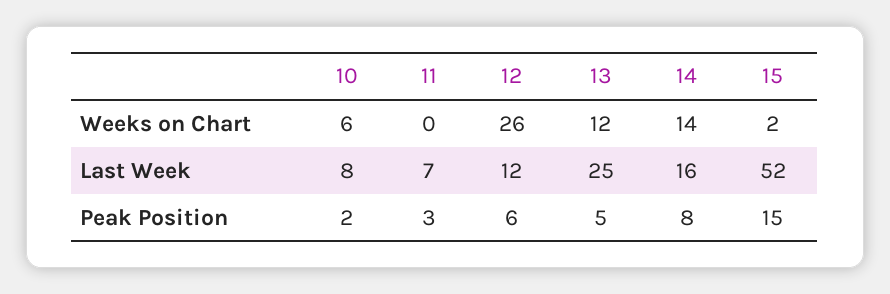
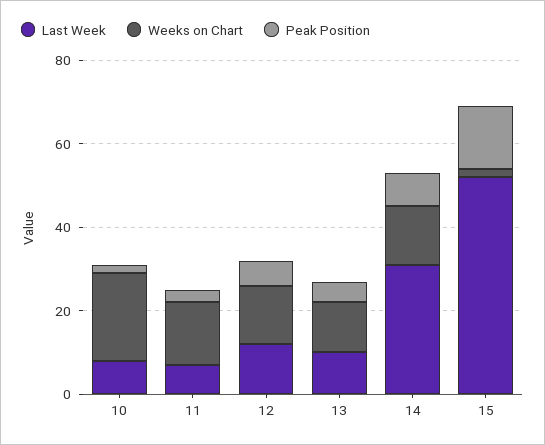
  {
    "Weeks on Chart": {
-     "10": 6,
+     "10": 20,
-     "11": 0,
+     "11": 15,
-     "12": 26,
+     "12": 15,
      "13": 12,
      "14": 14,
      "15": 2
    },
    "Last Week": {
      "10": 8,
      "11": 7,
      "12": 12,
-     "13": 25,
+     "13": 10,
-     "14": 16,
+     "14": 30,
      "15": 52
    },
    "Peak Position": {
      "10": 2,
      "11": 3,
      "12": 6,
      "13": 5,
      "14": 8,
      "15": 15
    }
  }

